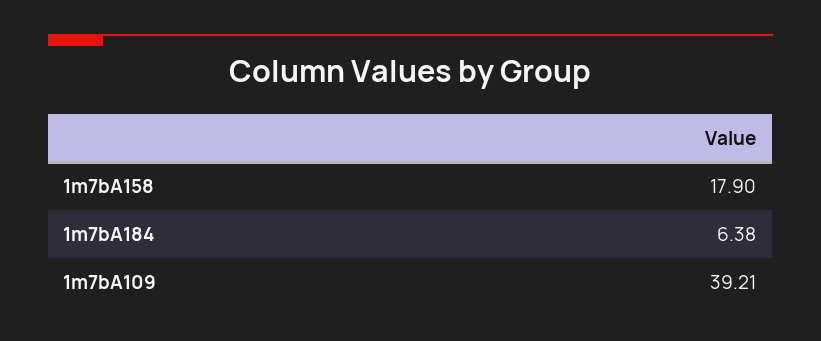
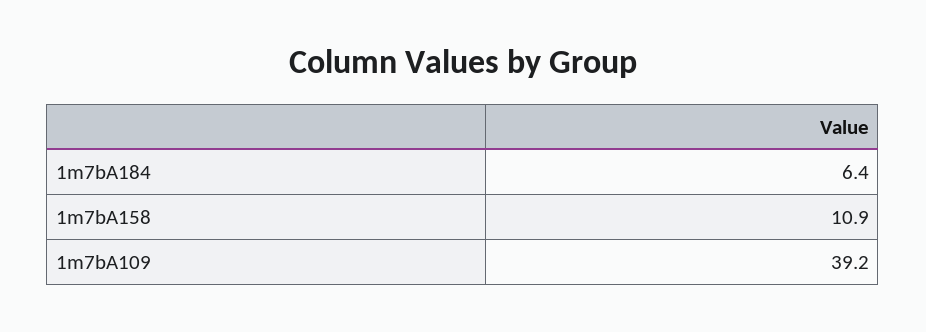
  {
-   "1m7bA158": 17.9,
+   "1m7bA158": 10.9,
    "1m7bA184": 6.38,
    "1m7bA109": 39.21
  }

